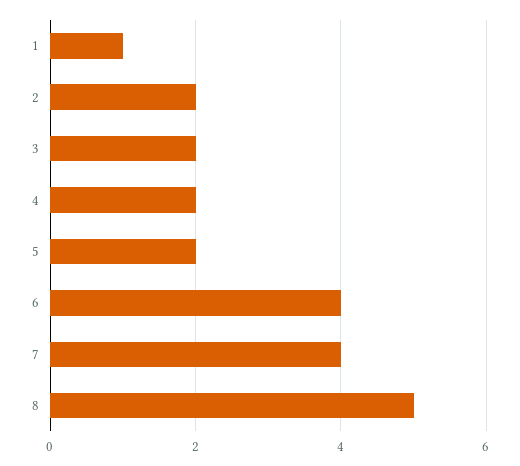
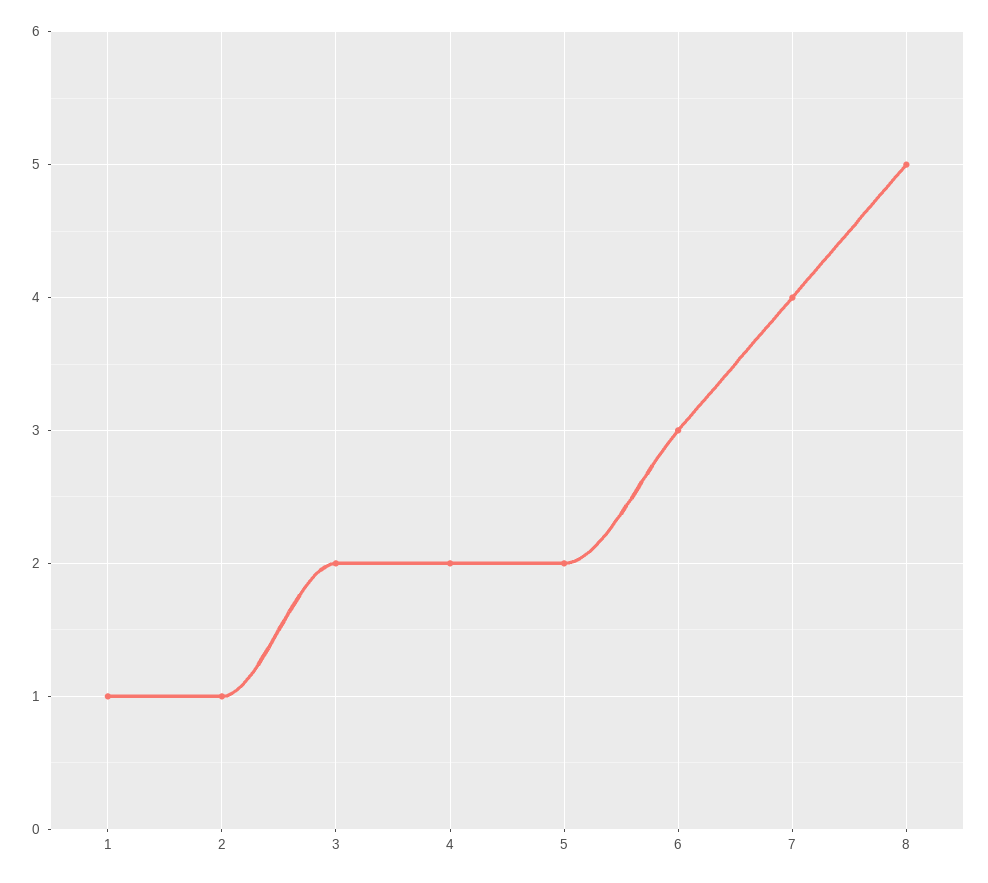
  {
    "1": 1,
-   "2": 2,
+   "2": 1,
    "3": 2,
    "4": 2,
    "5": 2,
-   "6": 4,
+   "6": 3,
    "7": 4,
    "8": 5
  }

